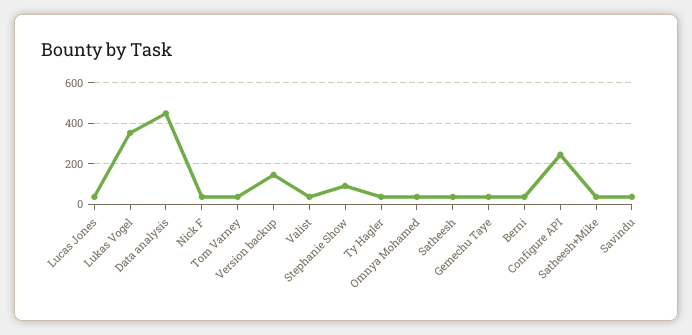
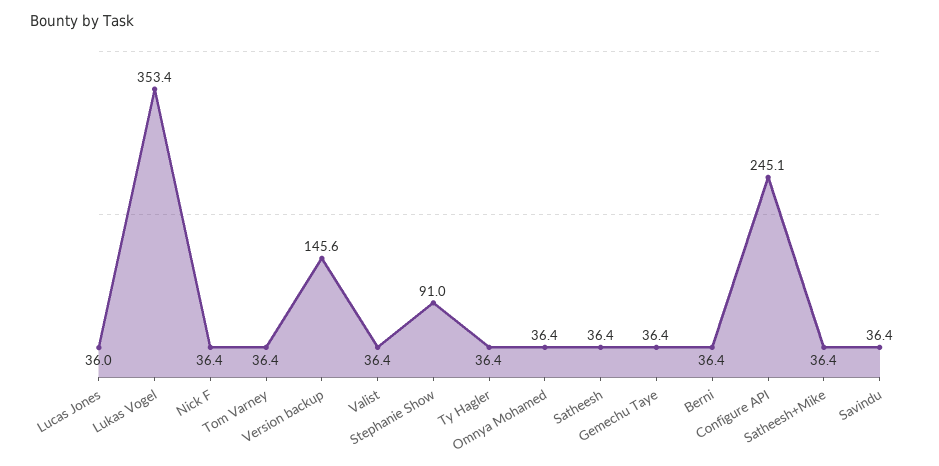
  {
    "Lucas Jones": 36,
    "Lukas Vogel": 353.4,
-   "Data analysis": 450,
    "Nick F": 36.4,
    "Tom Varney": 36.4,
    "Version backup": 145.6,
    "Valist": 36.4,
    "Stephanie Show": 91,
    "Ty Hagler": 36.4,
    "Omnya Mohamed": 36.4,
    "Satheesh": 36.4,
    "Gemechu Taye": 36.4,
    "Berni": 36.4,
    "Configure API": 245.1,
    "Satheesh+Mike": 36.4,
    "Savindu": 36.4
  }

